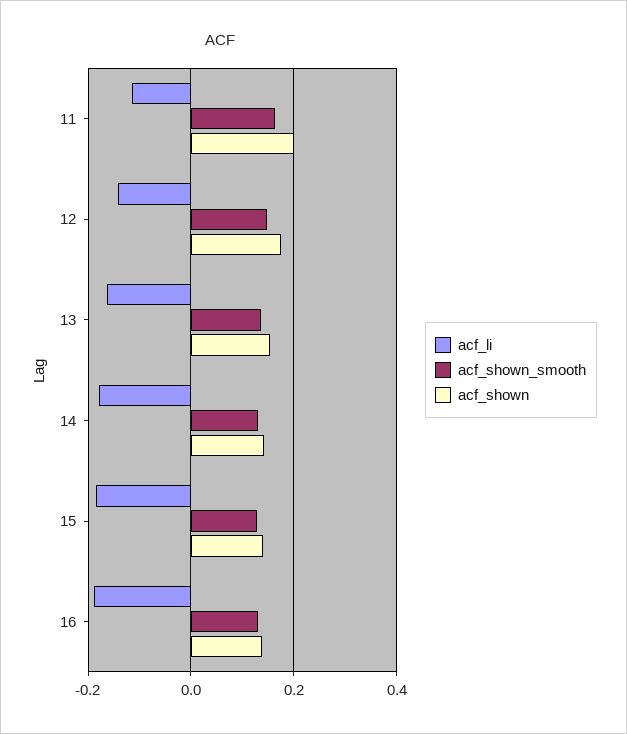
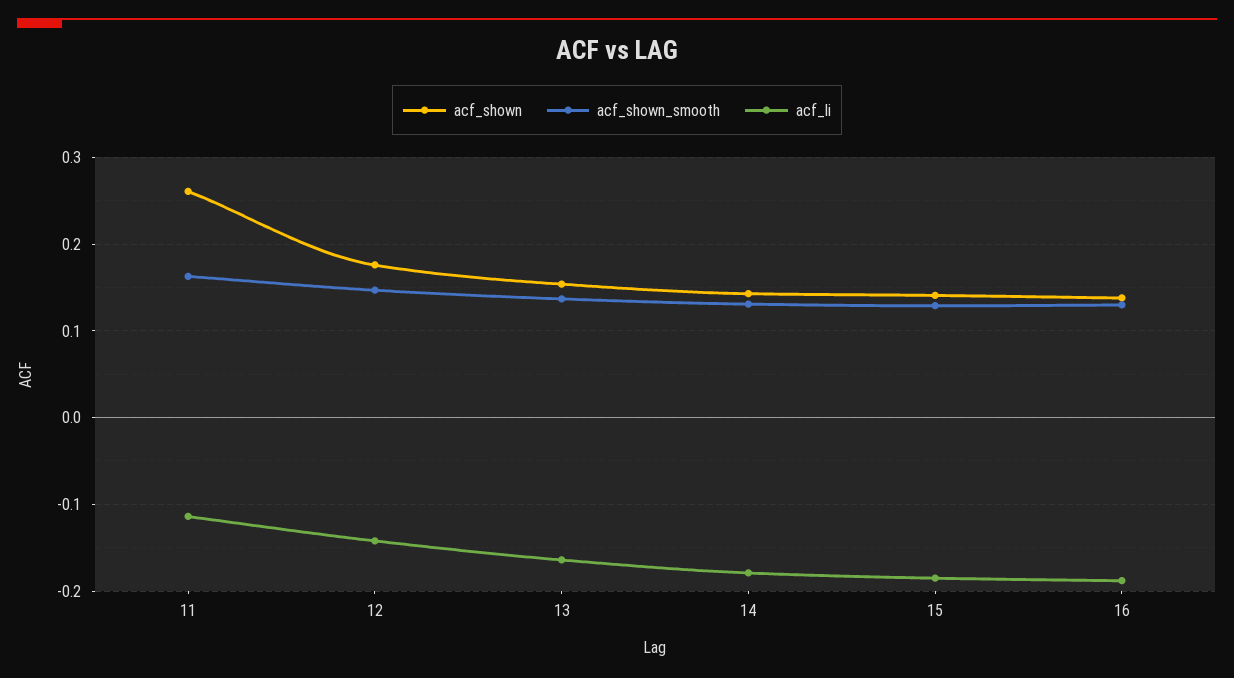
  {
    "acf_li": {
      "11": -0.11,
      "12": -0.14,
      "13": -0.16,
      "14": -0.18,
      "15": -0.19,
      "16": -0.19
    },
    "acf_shown_smooth": {
      "11": 0.16,
      "12": 0.15,
      "13": 0.14,
      "14": 0.13,
      "15": 0.13,
      "16": 0.13
    },
    "acf_shown": {
-     "11": 0.2,
+     "11": 0.26,
      "12": 0.18,
      "13": 0.15,
      "14": 0.14,
      "15": 0.14,
      "16": 0.14
    }
  }

